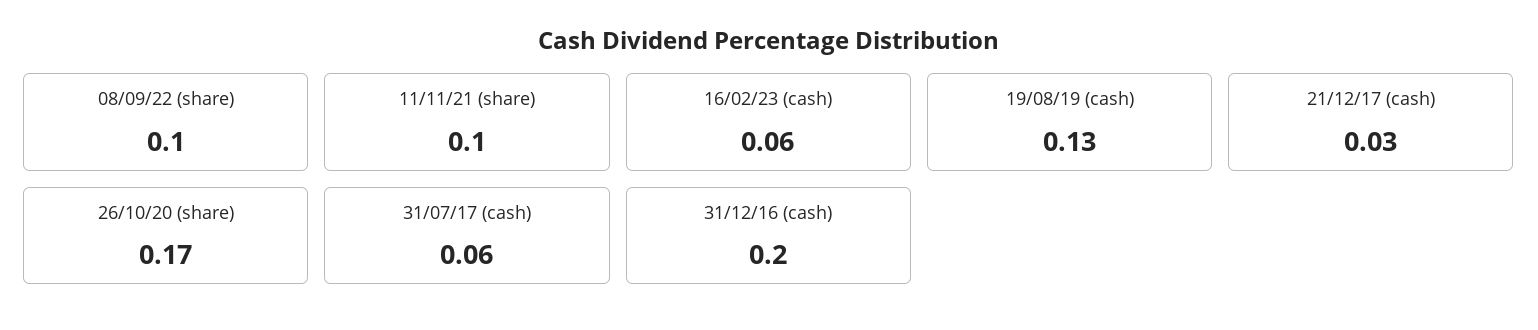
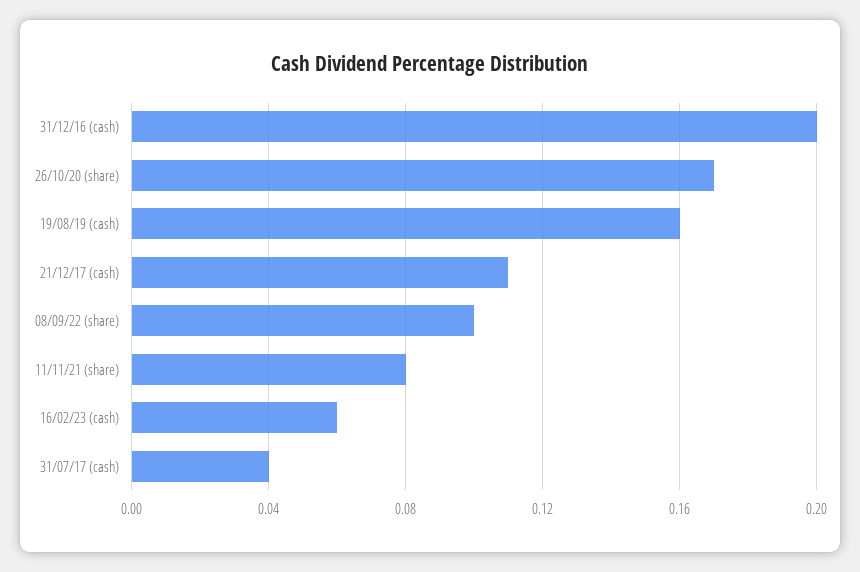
  {
    "08/09/22 (share)": 0.1,
-   "11/11/21 (share)": 0.1,
+   "11/11/21 (share)": 0.08,
    "16/02/23 (cash)": 0.06,
-   "19/08/19 (cash)": 0.13,
+   "19/08/19 (cash)": 0.16,
-   "21/12/17 (cash)": 0.03,
+   "21/12/17 (cash)": 0.11,
    "26/10/20 (share)": 0.17,
-   "31/07/17 (cash)": 0.06,
+   "31/07/17 (cash)": 0.04,
    "31/12/16 (cash)": 0.2
  }

